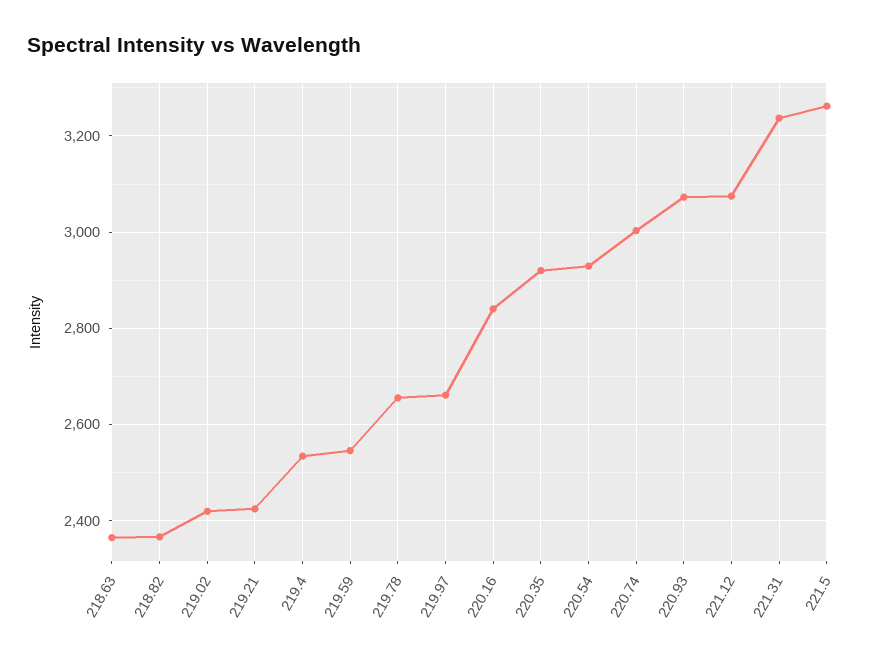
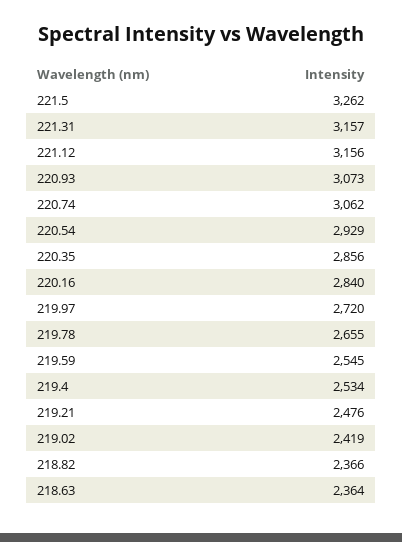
  {
    "218.63": 2364,
    "218.82": 2366,
    "219.02": 2419,
-   "219.21": 2420,
+   "219.21": 2476,
    "219.4": 2534,
    "219.59": 2545,
    "219.78": 2655,
-   "219.97": 2660,
+   "219.97": 2720,
    "220.16": 2840,
-   "220.35": 2920,
+   "220.35": 2856,
    "220.54": 2929,
-   "220.74": 3000,
+   "220.74": 3062,
    "220.93": 3073,
-   "221.12": 3080,
+   "221.12": 3156,
-   "221.31": 3240,
+   "221.31": 3157,
    "221.5": 3262
  }

